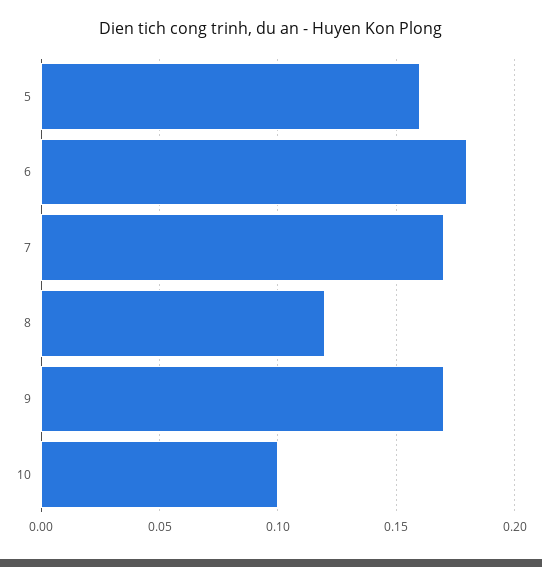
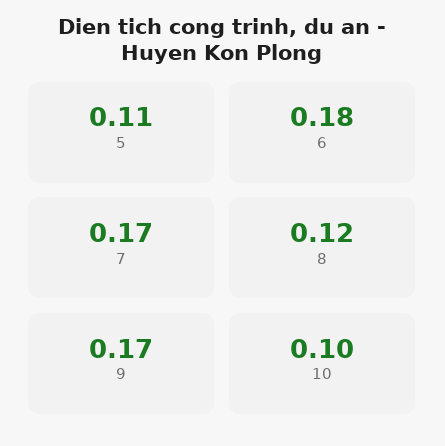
  {
-   "5": 0.16,
+   "5": 0.11,
    "6": 0.18,
    "7": 0.17,
    "8": 0.12,
    "9": 0.17,
    "10": 0.1
  }

